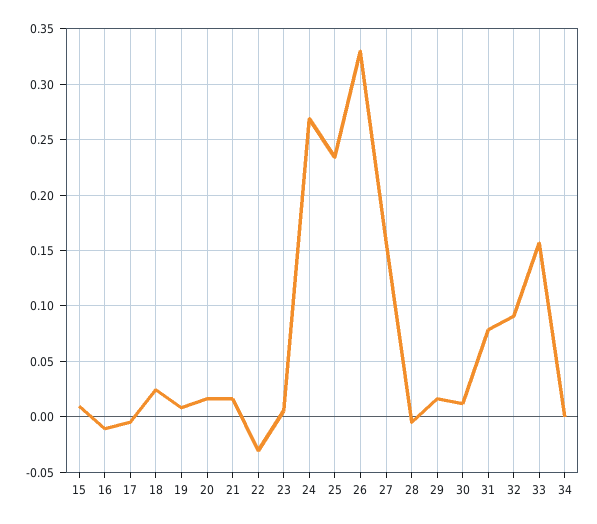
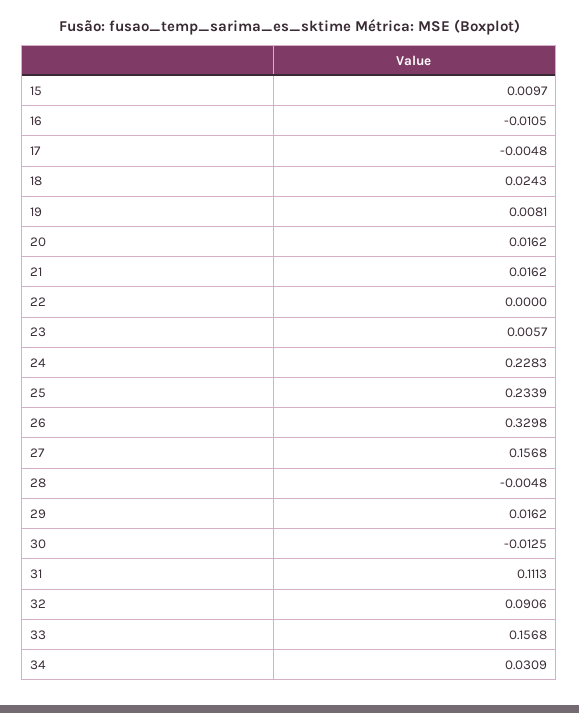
  {
    "15": 0.0097,
    "16": -0.0105,
    "17": -0.0048,
    "18": 0.0243,
    "19": 0.0081,
    "20": 0.0162,
    "21": 0.0162,
-   "22": -0.03,
+   "22": 0,
    "23": 0.0057,
-   "24": 0.27,
+   "24": 0.2283,
    "25": 0.2339,
    "26": 0.3298,
    "27": 0.1568,
    "28": -0.0048,
    "29": 0.0162,
-   "30": 0.01,
+   "30": -0.0125,
-   "31": 0.08,
+   "31": 0.1113,
    "32": 0.0906,
    "33": 0.1568,
-   "34": 0
+   "34": 0.0309
  }

